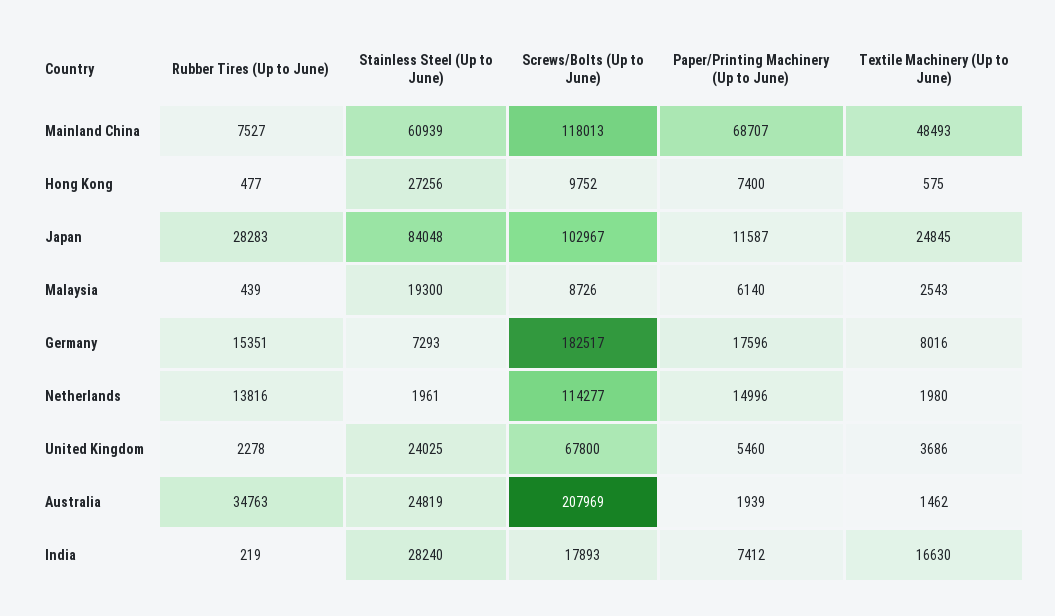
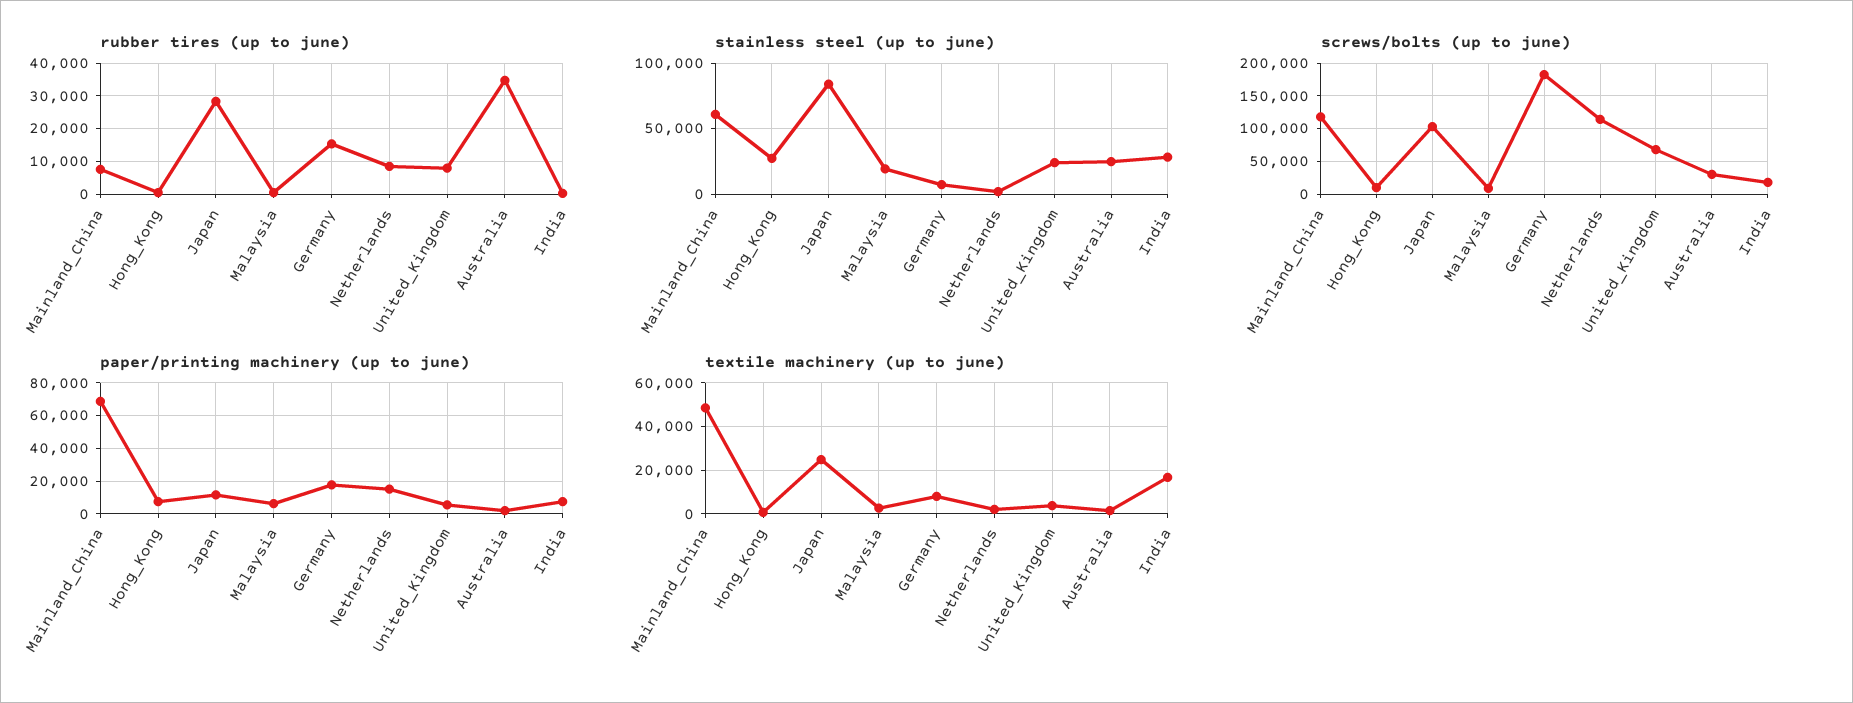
  {
    "Rubber Tires (Up to June)": {
      "Mainland China": 7527,
      "Hong Kong": 477,
      "Japan": 28283,
      "Malaysia": 439,
      "Germany": 15351,
-     "Netherlands": 13816,
+     "Netherlands": 8000,
-     "United Kingdom": 2278,
+     "United Kingdom": 8000,
      "Australia": 34763,
      "India": 219
    },
    "Stainless Steel (Up to June)": {
      "Mainland China": 60939,
      "Hong Kong": 27256,
      "Japan": 84048,
      "Malaysia": 19300,
      "Germany": 7293,
      "Netherlands": 1961,
      "United Kingdom": 24025,
      "Australia": 24819,
      "India": 28240
    },
    "Screws/Bolts (Up to June)": {
      "Mainland China": 118013,
      "Hong Kong": 9752,
      "Japan": 102967,
      "Malaysia": 8726,
      "Germany": 182517,
      "Netherlands": 114277,
      "United Kingdom": 67800,
-     "Australia": 207969,
+     "Australia": 30000,
      "India": 17893
    },
    "Paper/Printing Machinery (Up to June)": {
      "Mainland China": 68707,
      "Hong Kong": 7400,
      "Japan": 11587,
      "Malaysia": 6140,
      "Germany": 17596,
      "Netherlands": 14996,
      "United Kingdom": 5460,
      "Australia": 1939,
      "India": 7412
    },
    "Textile Machinery (Up to June)": {
      "Mainland China": 48493,
      "Hong Kong": 575,
      "Japan": 24845,
      "Malaysia": 2543,
      "Germany": 8016,
      "Netherlands": 1980,
      "United Kingdom": 3686,
      "Australia": 1462,
      "India": 16630
    }
  }

